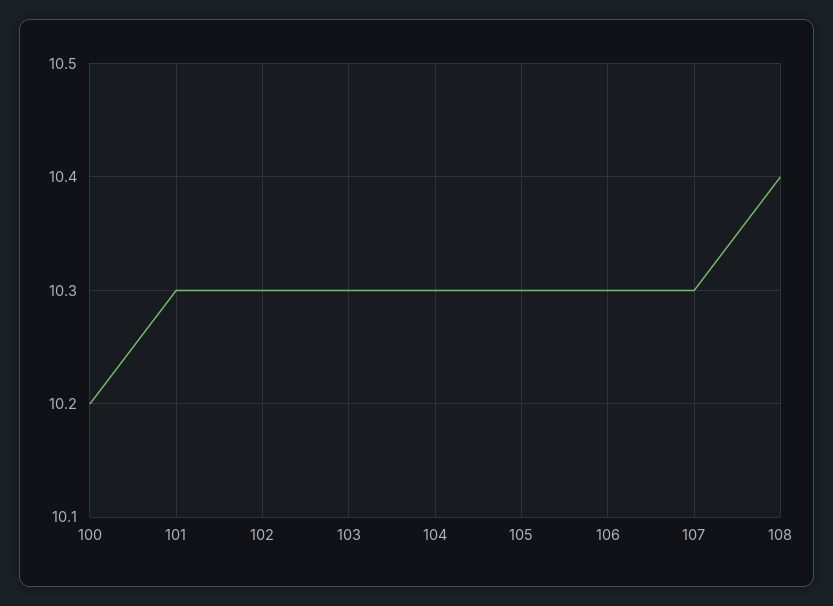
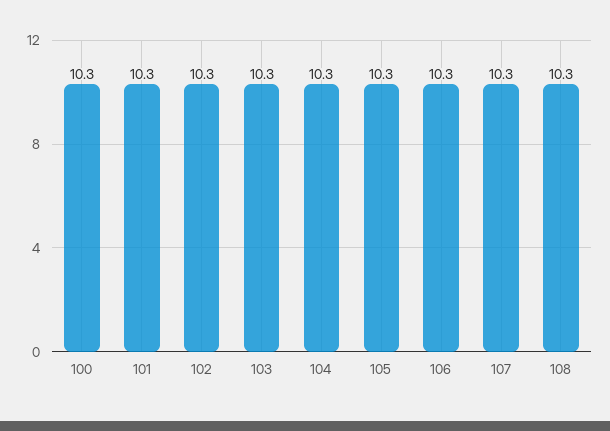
  {
-   "100": 10.2,
+   "100": 10.3,
    "101": 10.3,
    "102": 10.3,
    "103": 10.3,
    "104": 10.3,
    "105": 10.3,
    "106": 10.3,
    "107": 10.3,
-   "108": 10.4
+   "108": 10.3
  }

